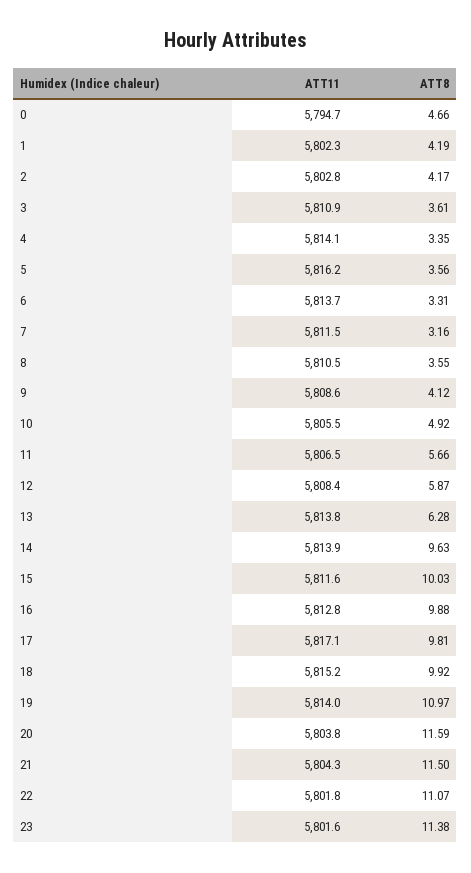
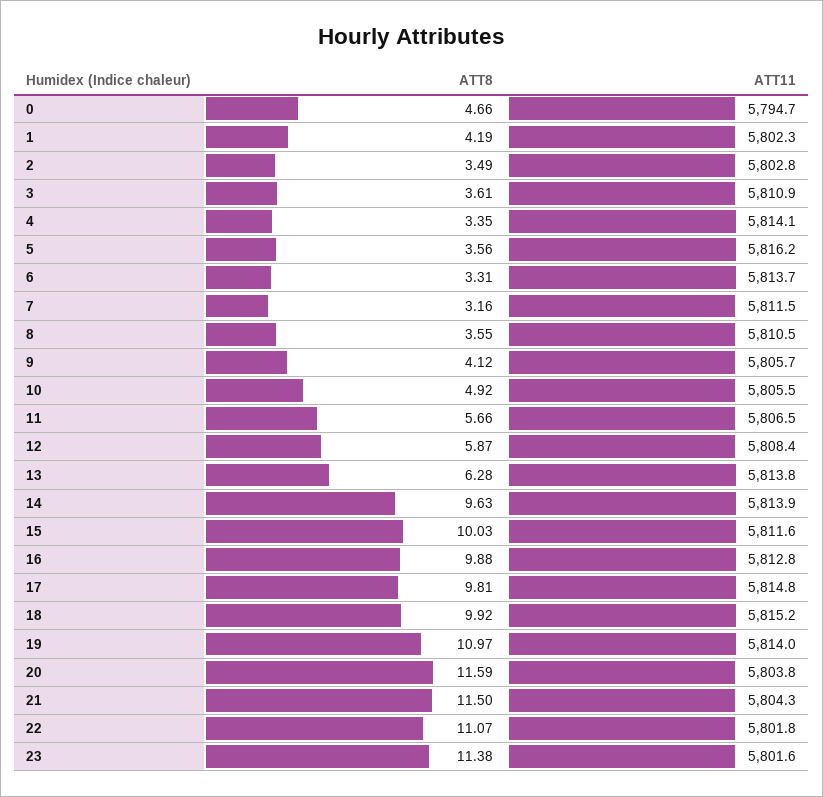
  {
    "ATT11": {
      "0": 5794.7,
      "1": 5802.3,
      "2": 5802.8,
      "3": 5810.9,
      "4": 5814.1,
      "5": 5816.2,
      "6": 5813.7,
      "7": 5811.5,
      "8": 5810.5,
-     "9": 5808.6,
+     "9": 5805.7,
      "10": 5805.5,
      "11": 5806.5,
      "12": 5808.4,
      "13": 5813.8,
      "14": 5813.9,
      "15": 5811.6,
      "16": 5812.8,
-     "17": 5817.1,
+     "17": 5814.8,
      "18": 5815.2,
      "19": 5814,
      "20": 5803.8,
      "21": 5804.3,
      "22": 5801.8,
      "23": 5801.6
    },
    "ATT8": {
      "0": 4.66,
      "1": 4.19,
-     "2": 4.17,
+     "2": 3.49,
      "3": 3.61,
      "4": 3.35,
      "5": 3.56,
      "6": 3.31,
      "7": 3.16,
      "8": 3.55,
      "9": 4.12,
      "10": 4.92,
      "11": 5.66,
      "12": 5.87,
      "13": 6.28,
      "14": 9.63,
      "15": 10.03,
      "16": 9.88,
      "17": 9.81,
      "18": 9.92,
      "19": 10.97,
      "20": 11.59,
      "21": 11.5,
      "22": 11.07,
      "23": 11.38
    }
  }

